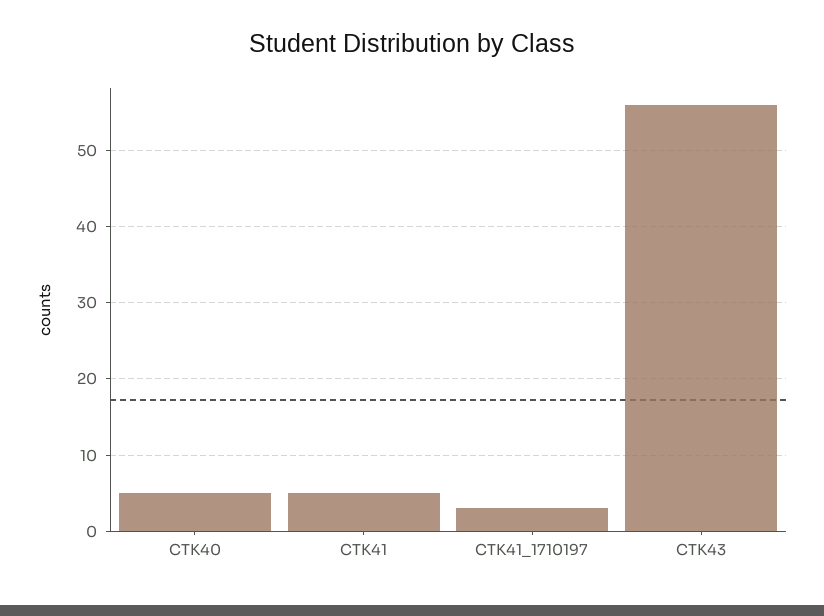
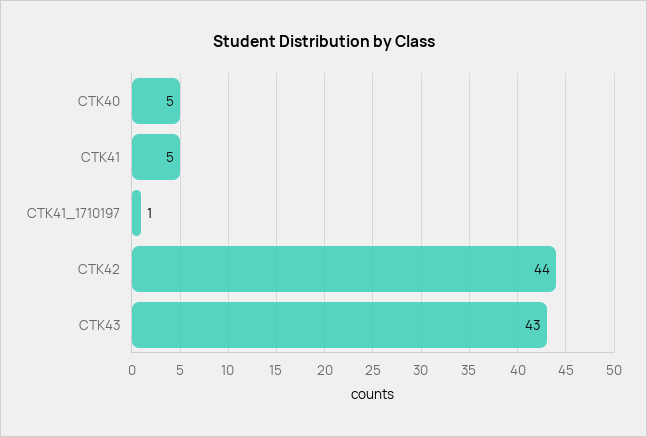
  {
    "CTK40": 5,
    "CTK41": 5,
-   "CTK41_1710197": 3,
+   "CTK41_1710197": 1,
-   "CTK43": 56
+   "CTK43": 43,
+   "CTK42": 44
  }

